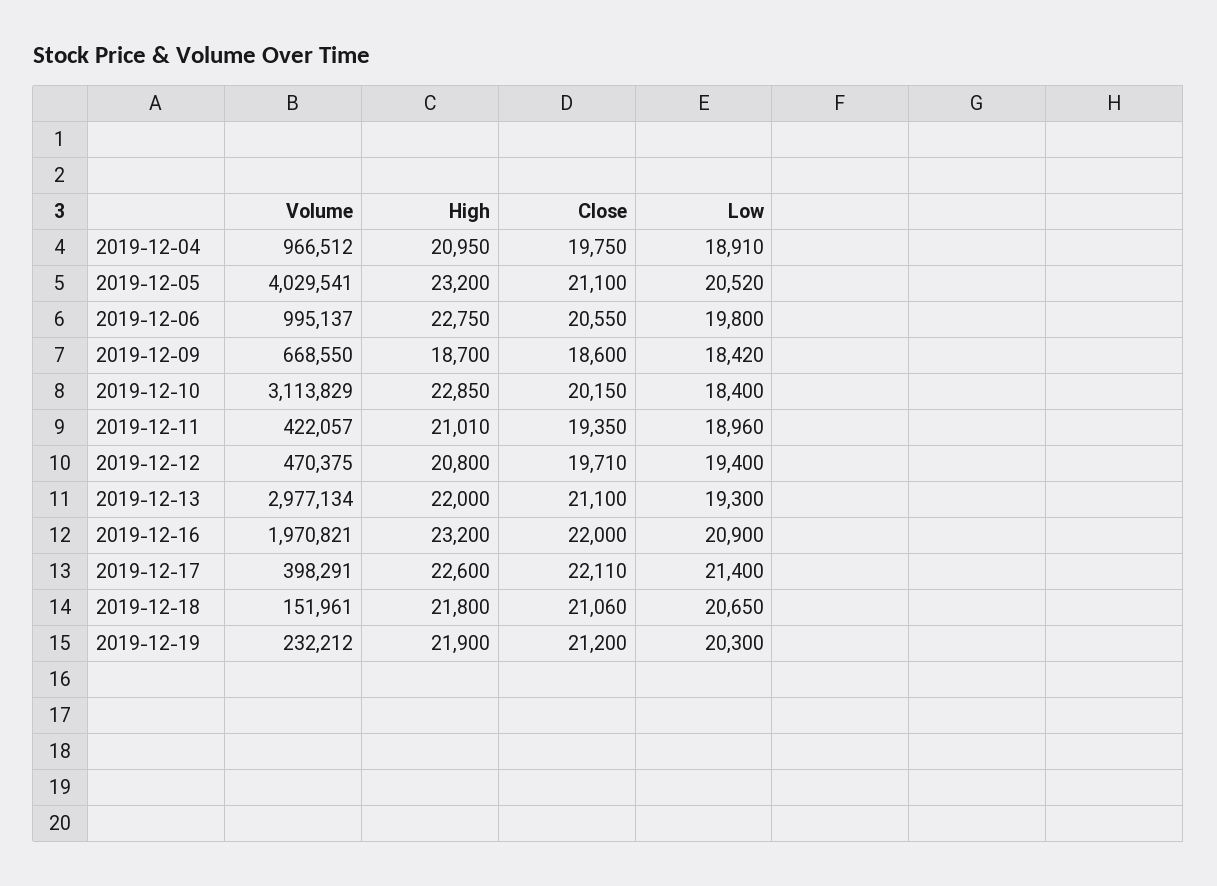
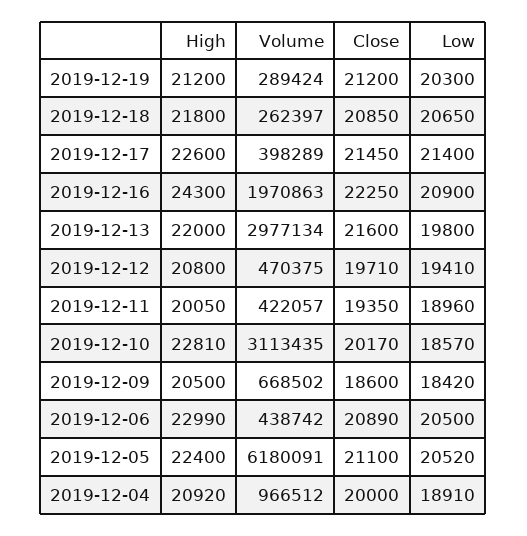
  {
    "Volume": {
      "2019-12-04": 966512,
-     "2019-12-05": 4029541,
+     "2019-12-05": 6180091,
-     "2019-12-06": 995137,
+     "2019-12-06": 438742,
-     "2019-12-09": 668550,
+     "2019-12-09": 668502,
-     "2019-12-10": 3113829,
+     "2019-12-10": 3113435,
      "2019-12-11": 422057,
      "2019-12-12": 470375,
      "2019-12-13": 2977134,
-     "2019-12-16": 1970821,
+     "2019-12-16": 1970863,
-     "2019-12-17": 398291,
+     "2019-12-17": 398289,
-     "2019-12-18": 151961,
+     "2019-12-18": 262397,
-     "2019-12-19": 232212
+     "2019-12-19": 289424
    },
    "High": {
-     "2019-12-04": 20950,
+     "2019-12-04": 20920,
-     "2019-12-05": 23200,
+     "2019-12-05": 22400,
-     "2019-12-06": 22750,
+     "2019-12-06": 22990,
-     "2019-12-09": 18700,
+     "2019-12-09": 20500,
-     "2019-12-10": 22850,
+     "2019-12-10": 22810,
-     "2019-12-11": 21010,
+     "2019-12-11": 20050,
      "2019-12-12": 20800,
      "2019-12-13": 22000,
-     "2019-12-16": 23200,
+     "2019-12-16": 24300,
      "2019-12-17": 22600,
      "2019-12-18": 21800,
-     "2019-12-19": 21900
+     "2019-12-19": 21200
    },
    "Close": {
-     "2019-12-04": 19750,
+     "2019-12-04": 20000,
      "2019-12-05": 21100,
-     "2019-12-06": 20550,
+     "2019-12-06": 20890,
      "2019-12-09": 18600,
-     "2019-12-10": 20150,
+     "2019-12-10": 20170,
      "2019-12-11": 19350,
      "2019-12-12": 19710,
-     "2019-12-13": 21100,
+     "2019-12-13": 21600,
-     "2019-12-16": 22000,
+     "2019-12-16": 22250,
-     "2019-12-17": 22110,
+     "2019-12-17": 21450,
-     "2019-12-18": 21060,
+     "2019-12-18": 20850,
      "2019-12-19": 21200
    },
    "Low": {
      "2019-12-04": 18910,
      "2019-12-05": 20520,
-     "2019-12-06": 19800,
+     "2019-12-06": 20500,
      "2019-12-09": 18420,
-     "2019-12-10": 18400,
+     "2019-12-10": 18570,
      "2019-12-11": 18960,
-     "2019-12-12": 19400,
+     "2019-12-12": 19410,
-     "2019-12-13": 19300,
+     "2019-12-13": 19800,
      "2019-12-16": 20900,
      "2019-12-17": 21400,
      "2019-12-18": 20650,
      "2019-12-19": 20300
    }
  }

